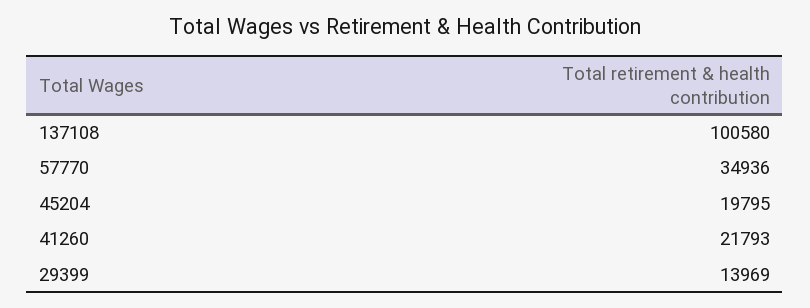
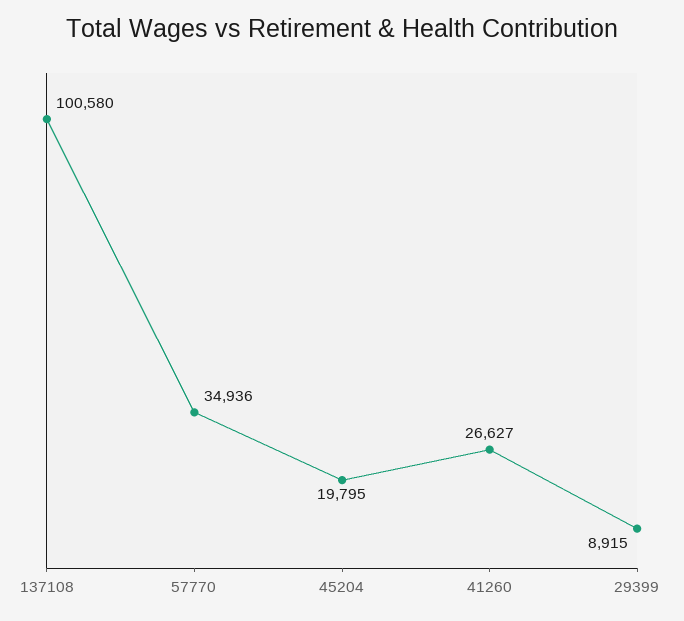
  {
    "137108": 100580,
    "57770": 34936,
    "45204": 19795,
-   "41260": 21793,
+   "41260": 26627,
-   "29399": 13969
+   "29399": 8915
  }

